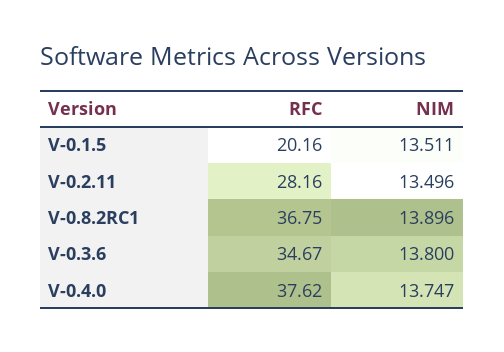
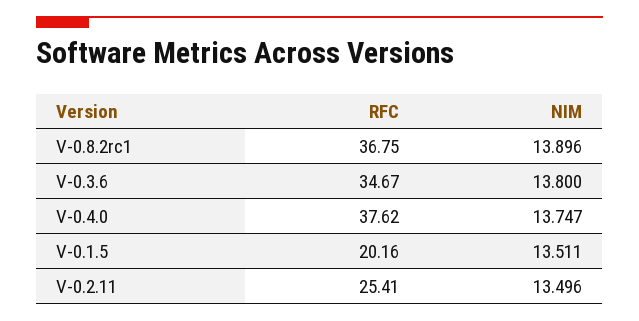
  {
    "RFC": {
      "V-0.1.5": 20.16,
-     "V-0.2.11": 28.16,
+     "V-0.2.11": 25.41,
      "V-0.8.2RC1": 36.75,
      "V-0.3.6": 34.67,
      "V-0.4.0": 37.62
    },
    "NIM": {
      "V-0.1.5": 13.511,
      "V-0.2.11": 13.496,
      "V-0.8.2RC1": 13.896,
      "V-0.3.6": 13.8,
      "V-0.4.0": 13.747
    }
  }

